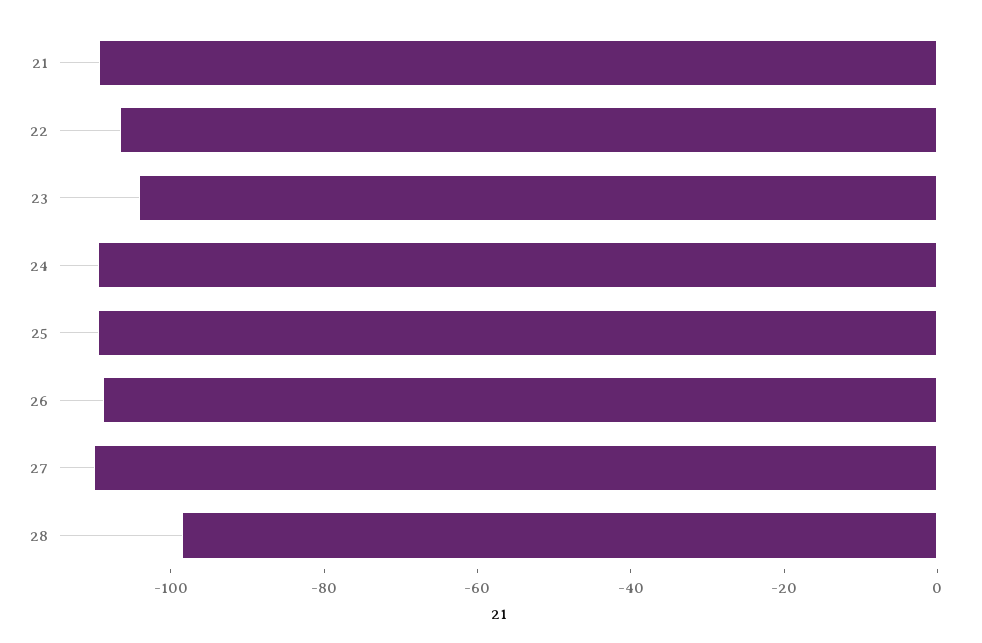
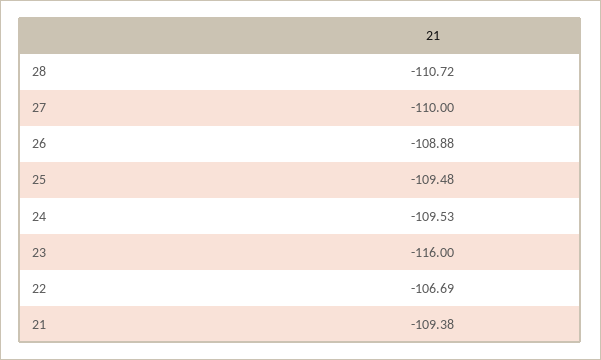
  {
    "21": -109.38,
    "22": -106.69,
-   "23": -105,
+   "23": -116,
    "24": -109.53,
    "25": -109.48,
    "26": -108.88,
    "27": -110,
-   "28": -100
+   "28": -110.72
  }

